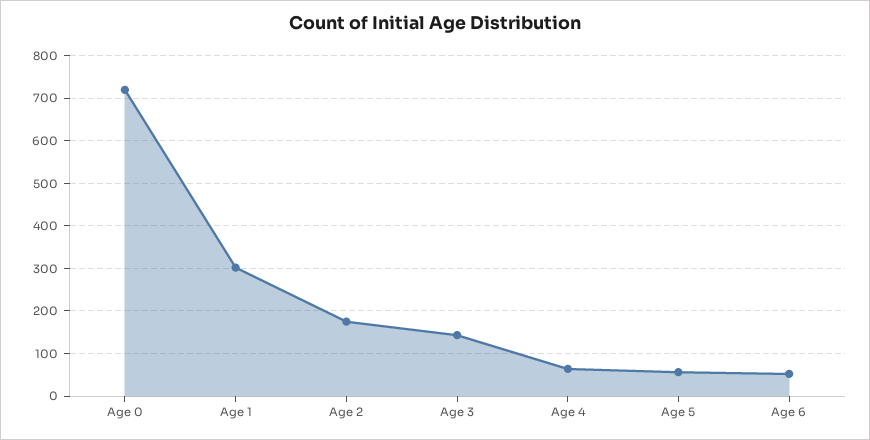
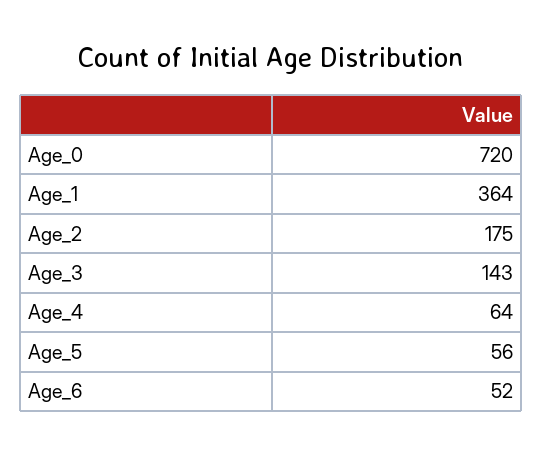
  {
    "Age 0": 720,
-   "Age 1": 300,
+   "Age 1": 364,
    "Age 2": 175,
    "Age 3": 143,
    "Age 4": 64,
    "Age 5": 56,
    "Age 6": 52
  }

